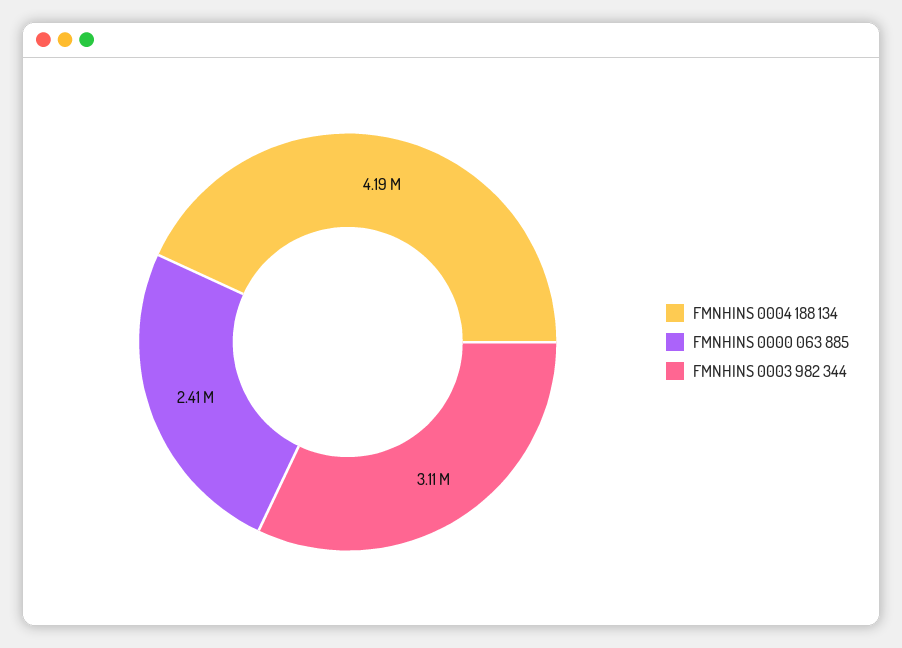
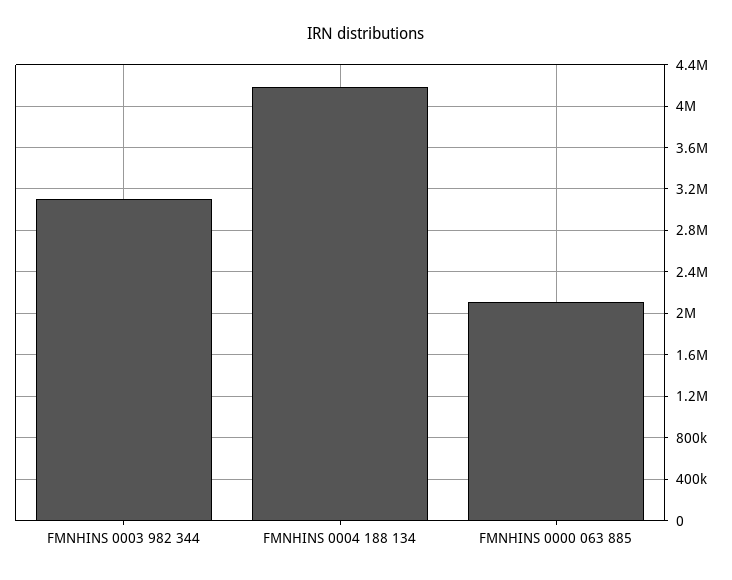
  {
    "FMNHINS 0004 188 134": 4190000,
-   "FMNHINS 0000 063 885": 2410000,
+   "FMNHINS 0000 063 885": 2100000,
    "FMNHINS 0003 982 344": 3110000
  }

